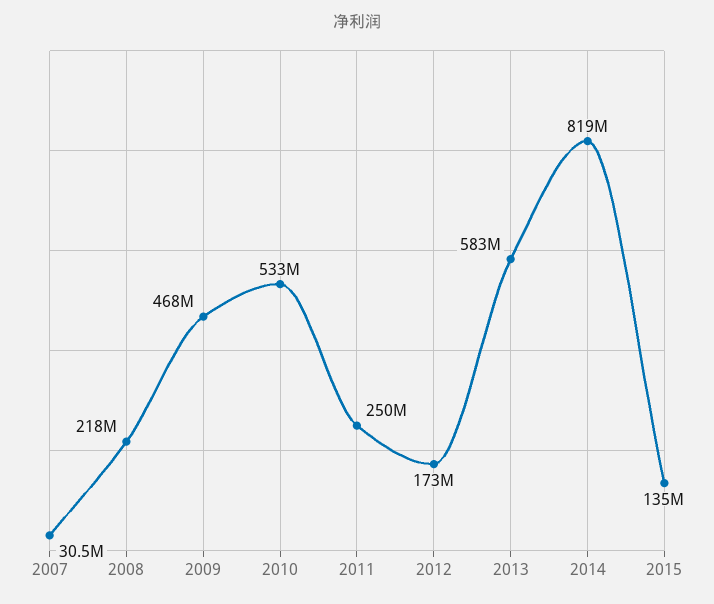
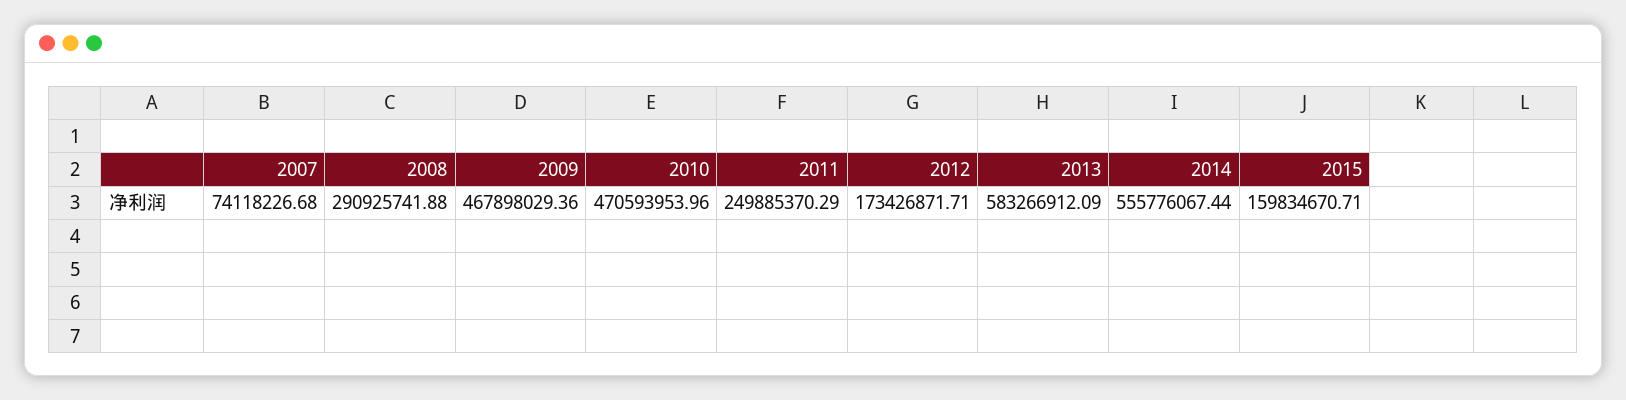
  {
-   "2007": 30500000,
+   "2007": 74118226.68,
-   "2008": 218000000,
+   "2008": 290925741.88,
    "2009": 467898029.36,
-   "2010": 533000000,
+   "2010": 470593953.96,
    "2011": 249885370.29,
    "2012": 173426871.71,
    "2013": 583266912.09,
-   "2014": 819000000,
+   "2014": 555776067.44,
-   "2015": 135000000
+   "2015": 159834670.71
  }

